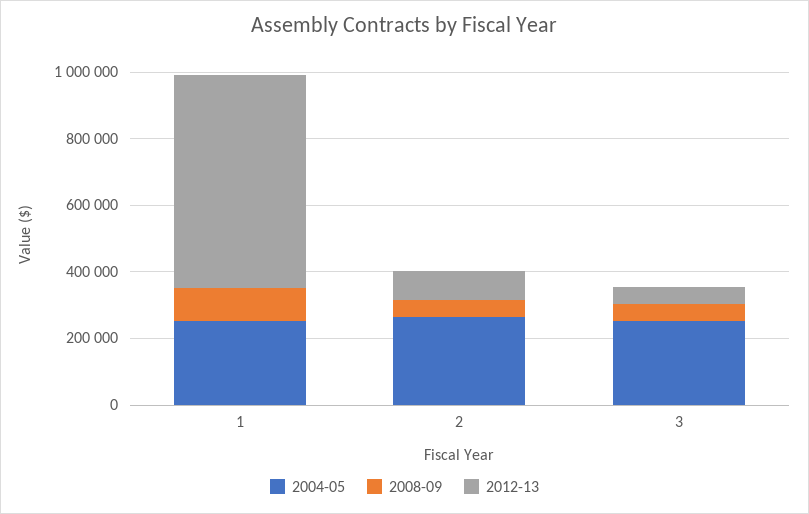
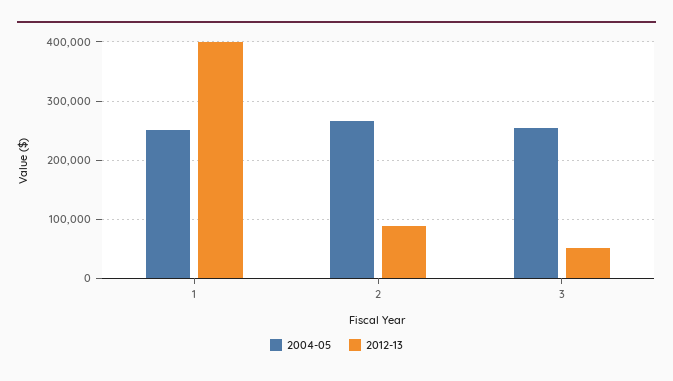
  {
    "2004-05": {
      "1": 260000,
      "2": 260000,
      "3": 260000
    },
-   "2008-09": {
-     "1": 100000,
-     "2": 50000,
-     "3": 50000
-   },
    "2012-13": {
-     "1": 650000,
+     "1": 400000,
      "2": 80000,
      "3": 60000
    }
  }

